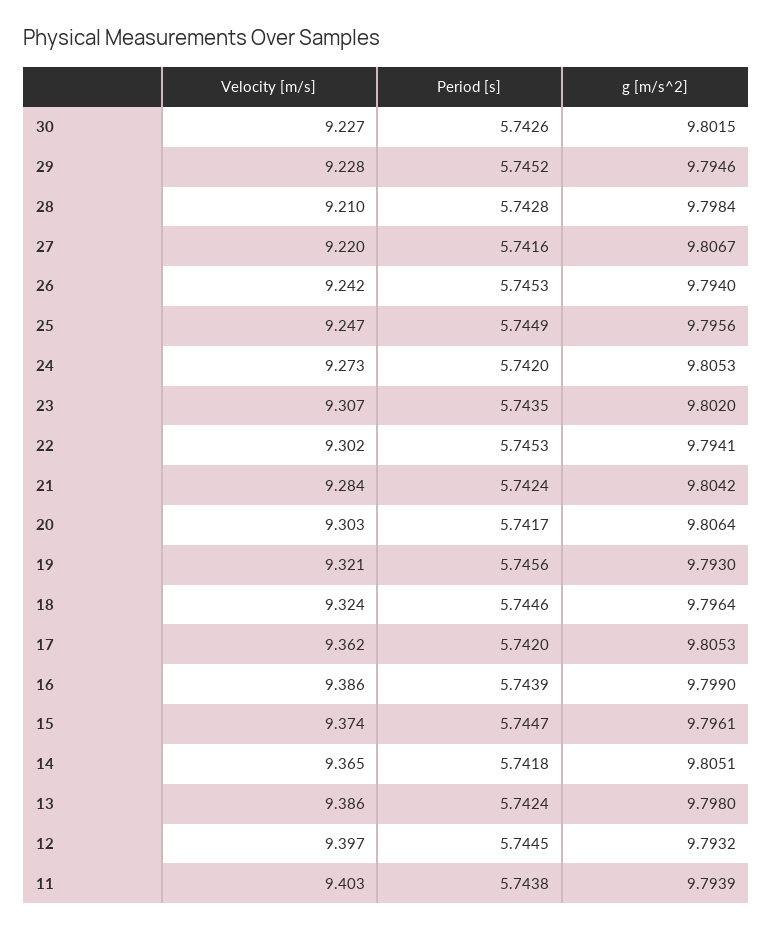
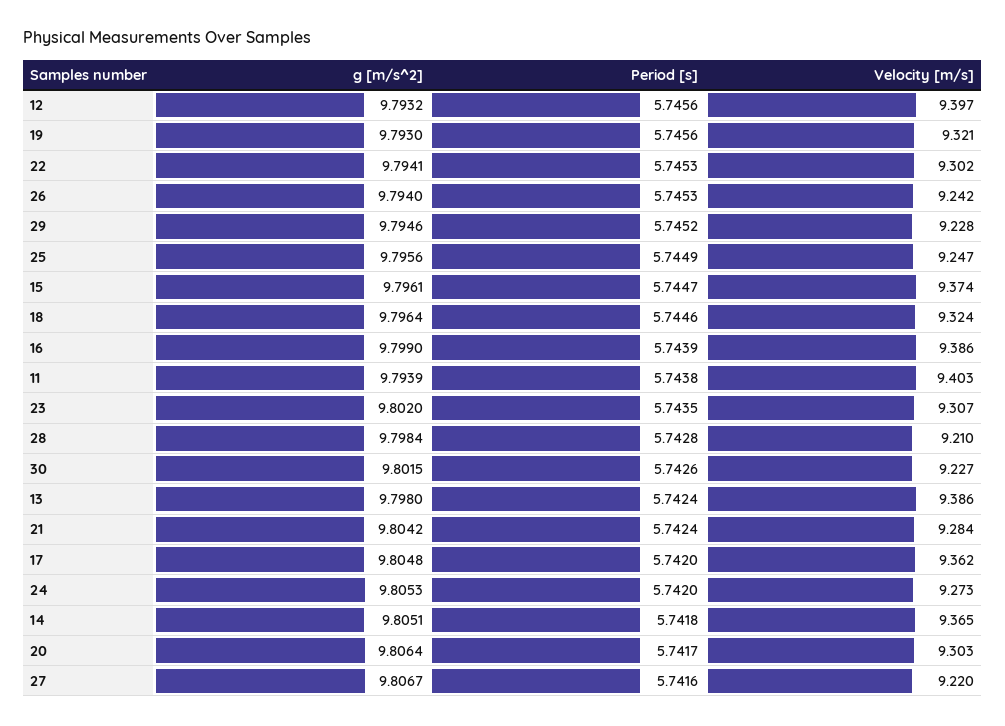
  {
    "Velocity [m/s]": {
      "30": 9.227,
      "29": 9.228,
      "28": 9.21,
      "27": 9.22,
      "26": 9.242,
      "25": 9.247,
      "24": 9.273,
      "23": 9.307,
      "22": 9.302,
      "21": 9.284,
      "20": 9.303,
      "19": 9.321,
      "18": 9.324,
      "17": 9.362,
      "16": 9.386,
      "15": 9.374,
      "14": 9.365,
      "13": 9.386,
      "12": 9.397,
      "11": 9.403
    },
    "Period [s]": {
      "30": 5.7426,
      "29": 5.7452,
      "28": 5.7428,
      "27": 5.7416,
      "26": 5.7453,
      "25": 5.7449,
      "24": 5.742,
      "23": 5.7435,
      "22": 5.7453,
      "21": 5.7424,
      "20": 5.7417,
      "19": 5.7456,
      "18": 5.7446,
      "17": 5.742,
      "16": 5.7439,
      "15": 5.7447,
      "14": 5.7418,
      "13": 5.7424,
-     "12": 5.7445,
+     "12": 5.7456,
      "11": 5.7438
    },
    "g [m/s^2]": {
      "30": 9.8015,
      "29": 9.7946,
      "28": 9.7984,
      "27": 9.8067,
      "26": 9.794,
      "25": 9.7956,
      "24": 9.8053,
      "23": 9.802,
      "22": 9.7941,
      "21": 9.8042,
      "20": 9.8064,
      "19": 9.793,
      "18": 9.7964,
-     "17": 9.8053,
+     "17": 9.8048,
      "16": 9.799,
      "15": 9.7961,
      "14": 9.8051,
      "13": 9.798,
      "12": 9.7932,
      "11": 9.7939
    }
  }

